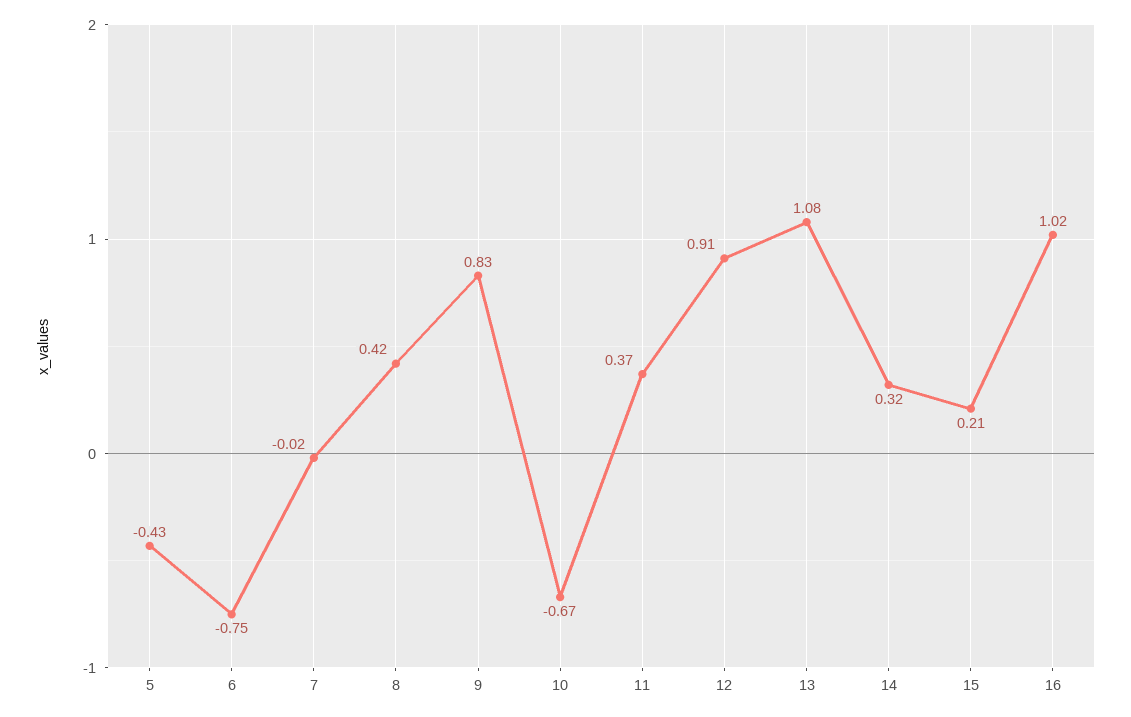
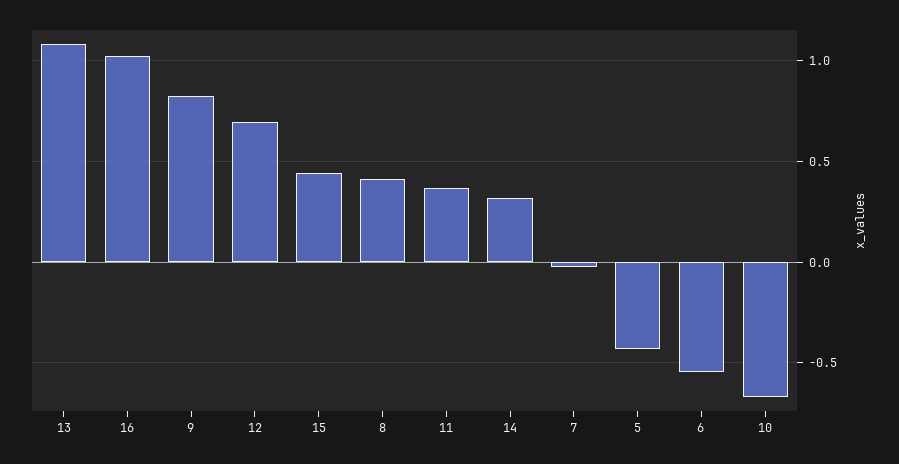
  {
    "5": -0.43,
-   "6": -0.75,
+   "6": -0.55,
    "7": -0.02,
    "8": 0.42,
    "9": 0.83,
    "10": -0.67,
    "11": 0.37,
-   "12": 0.91,
+   "12": 0.7,
    "13": 1.08,
    "14": 0.32,
-   "15": 0.21,
+   "15": 0.45,
    "16": 1.02
  }

